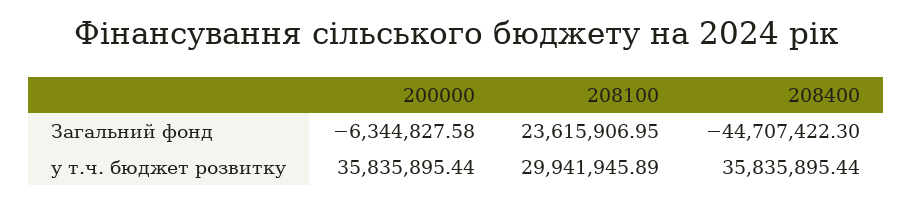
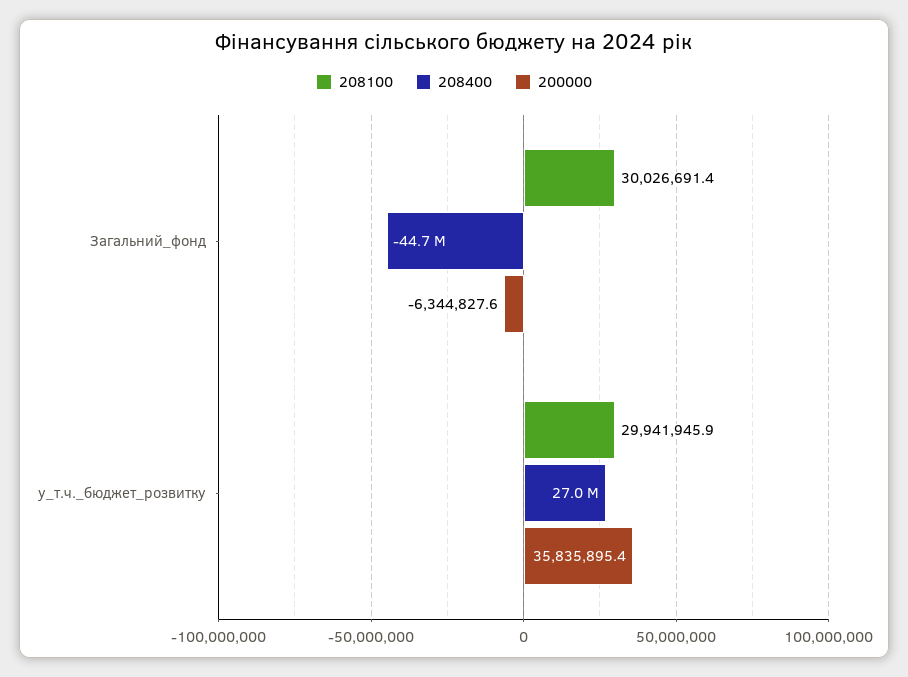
  {
    "200000": {
      "Загальний фонд": -6344827.58,
      "у т.ч. бюджет розвитку": 35835895.44
    },
    "208100": {
-     "Загальний фонд": 23615906.95,
+     "Загальний фонд": 30026691.4,
      "у т.ч. бюджет розвитку": 29941945.89
    },
    "208400": {
      "Загальний фонд": -44707422.3,
-     "у т.ч. бюджет розвитку": 35835895.44
+     "у т.ч. бюджет розвитку": 27000000
    }
  }

